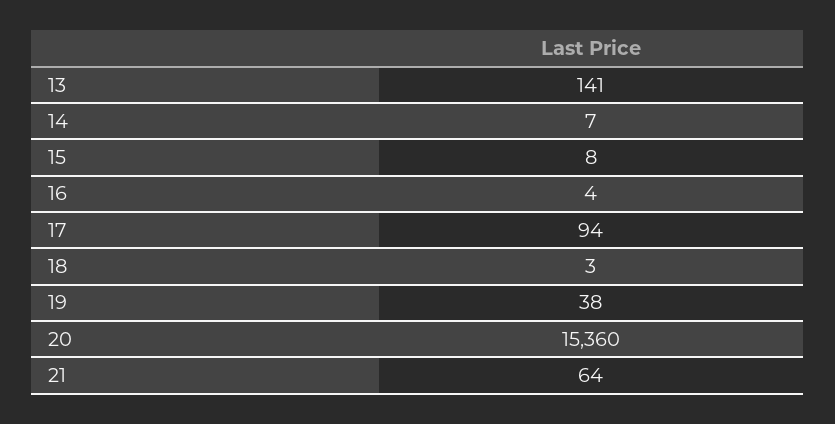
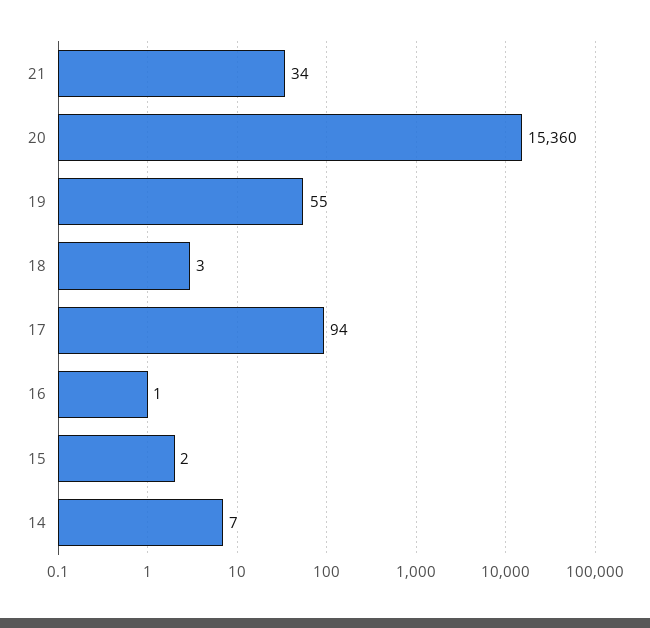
  {
-   "13": 141,
    "14": 7,
-   "15": 8,
+   "15": 2,
-   "16": 4,
+   "16": 1,
    "17": 94,
    "18": 3,
-   "19": 38,
+   "19": 55,
    "20": 15360,
-   "21": 64
+   "21": 34
  }

